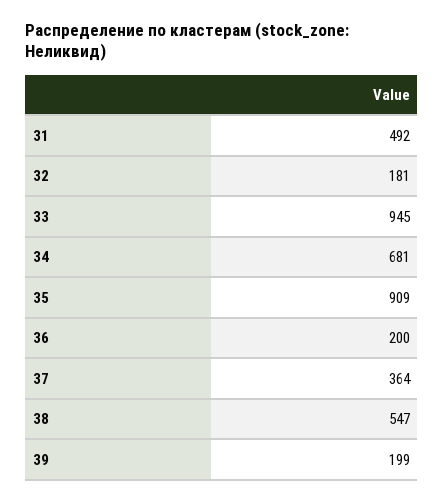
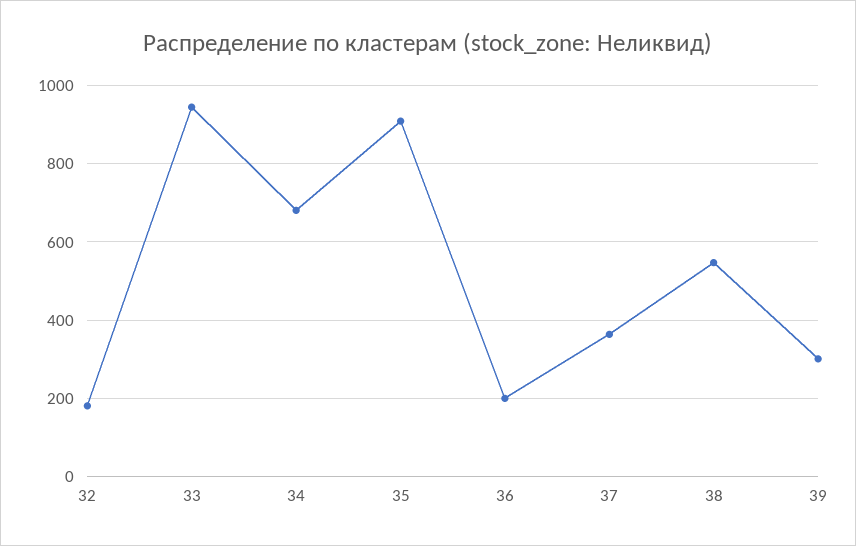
  {
-   "31": 492,
    "32": 181,
    "33": 945,
    "34": 681,
    "35": 909,
    "36": 200,
    "37": 364,
    "38": 547,
-   "39": 199
+   "39": 300
  }

